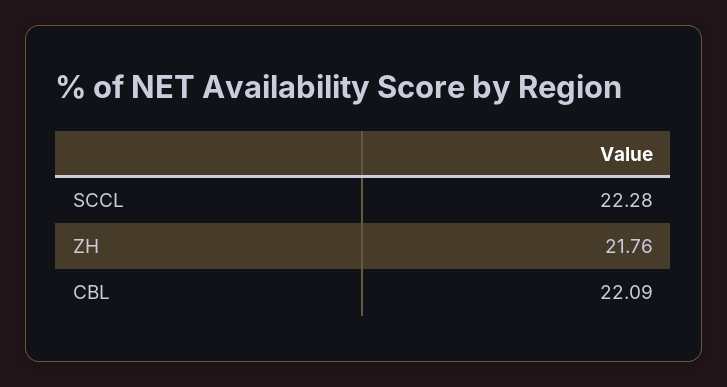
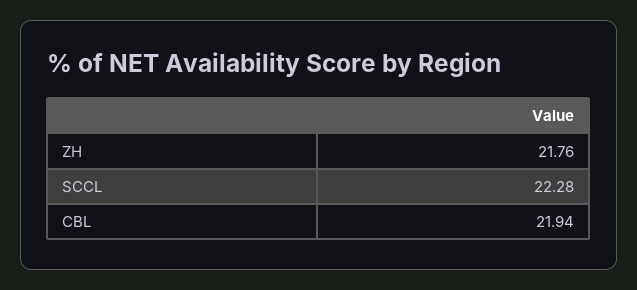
  {
    "SCCL": 22.28,
    "ZH": 21.76,
-   "CBL": 22.09
+   "CBL": 21.94
  }

